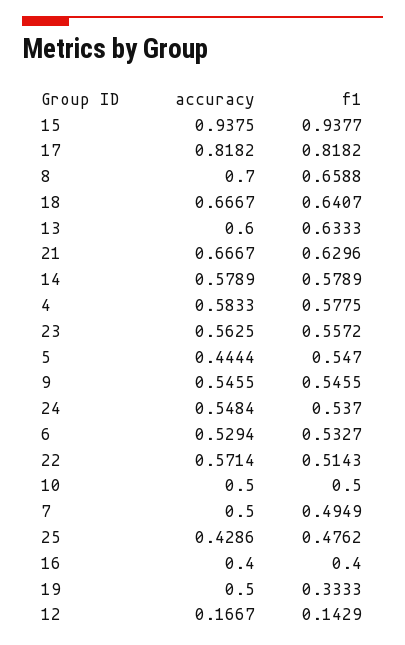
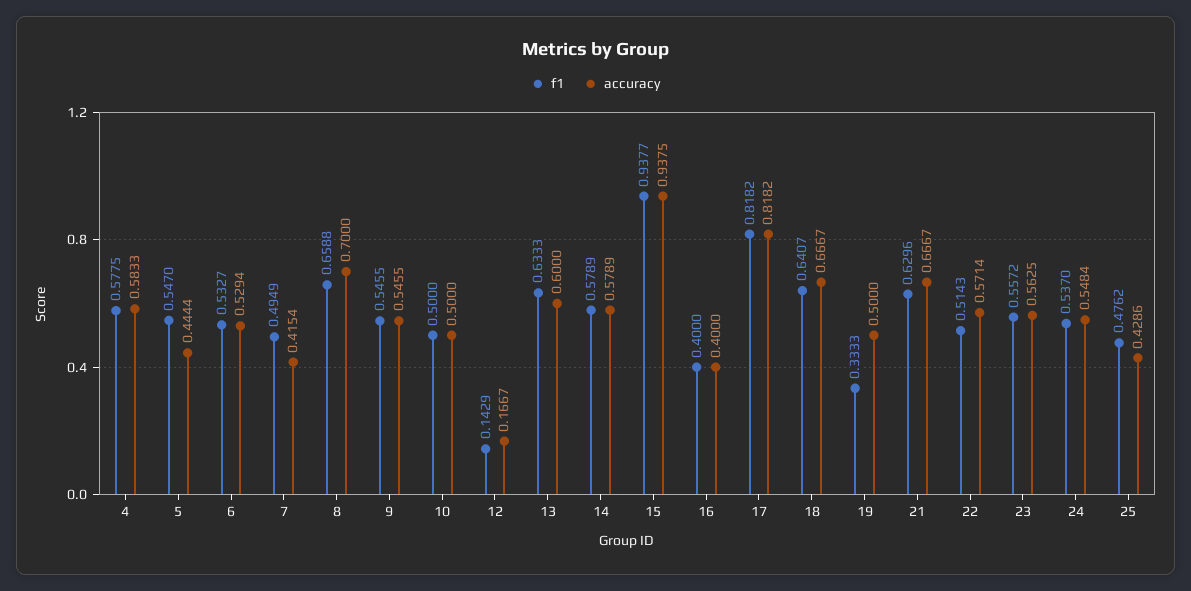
  {
    "accuracy": {
      "15": 0.9375,
      "17": 0.8182,
      "8": 0.7,
      "18": 0.6667,
      "13": 0.6,
      "21": 0.6667,
      "14": 0.5789,
      "4": 0.5833,
      "23": 0.5625,
      "5": 0.4444,
      "9": 0.5455,
      "24": 0.5484,
      "6": 0.5294,
      "22": 0.5714,
      "10": 0.5,
-     "7": 0.5,
+     "7": 0.4154,
      "25": 0.4286,
      "16": 0.4,
      "19": 0.5,
      "12": 0.1667
    },
    "f1": {
      "15": 0.9377,
      "17": 0.8182,
      "8": 0.6588,
      "18": 0.6407,
      "13": 0.6333,
      "21": 0.6296,
      "14": 0.5789,
      "4": 0.5775,
      "23": 0.5572,
      "5": 0.547,
      "9": 0.5455,
      "24": 0.537,
      "6": 0.5327,
      "22": 0.5143,
      "10": 0.5,
      "7": 0.4949,
      "25": 0.4762,
      "16": 0.4,
      "19": 0.3333,
      "12": 0.1429
    }
  }

